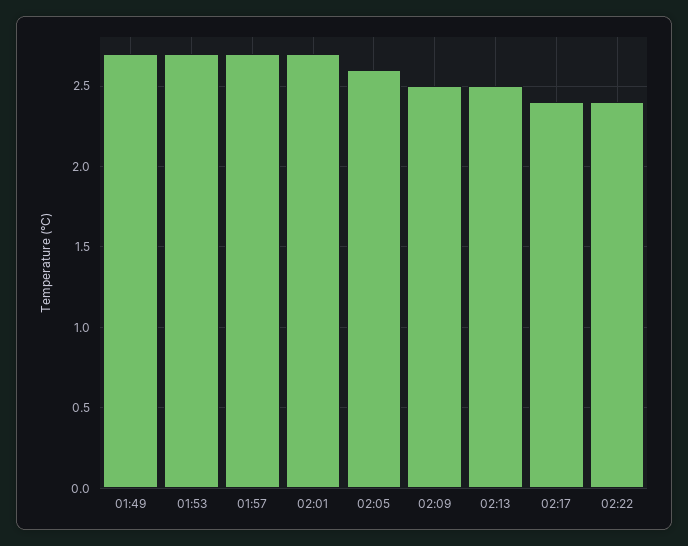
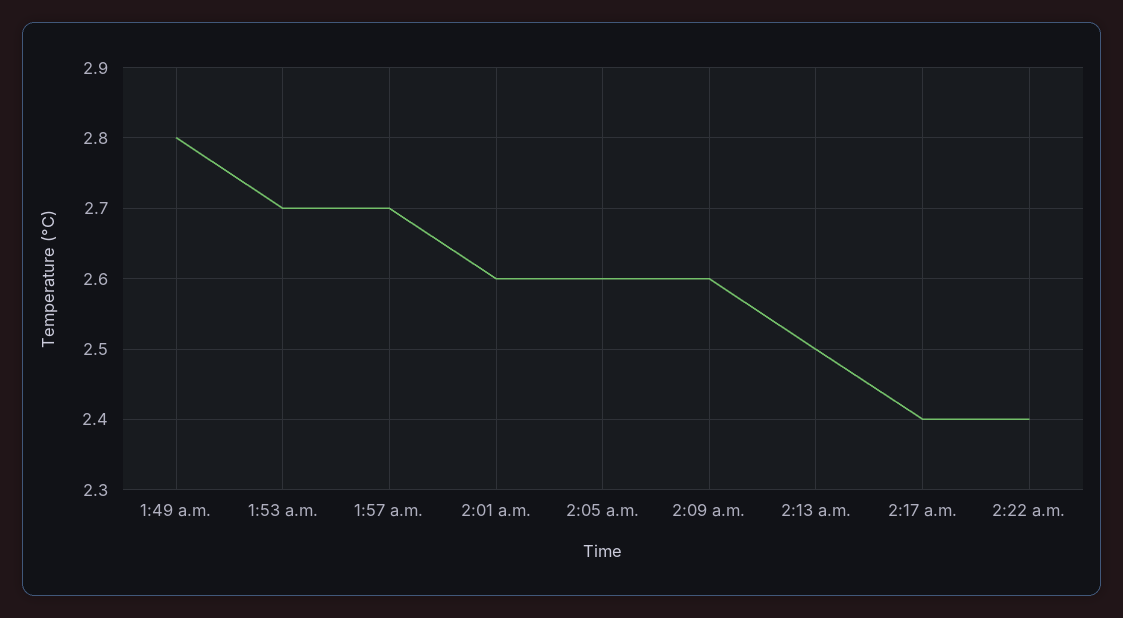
  {
-   "01:49": 2.7,
+   "01:49": 2.8,
    "01:53": 2.7,
    "01:57": 2.7,
-   "02:01": 2.7,
+   "02:01": 2.6,
    "02:05": 2.6,
-   "02:09": 2.5,
+   "02:09": 2.6,
    "02:13": 2.5,
    "02:17": 2.4,
    "02:22": 2.4
  }

